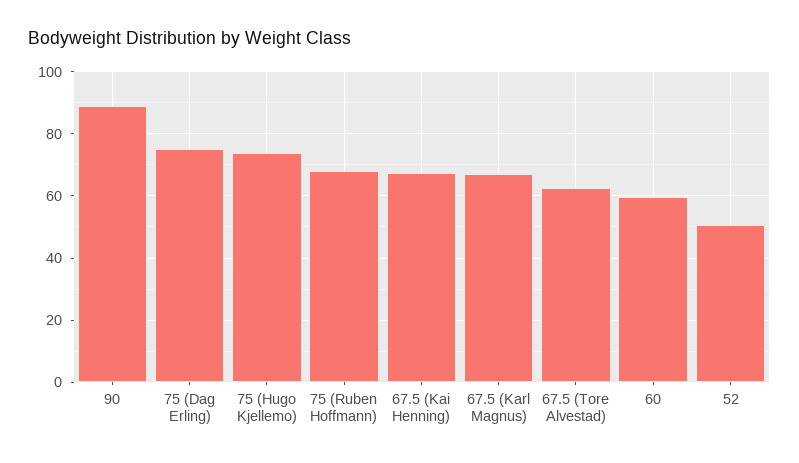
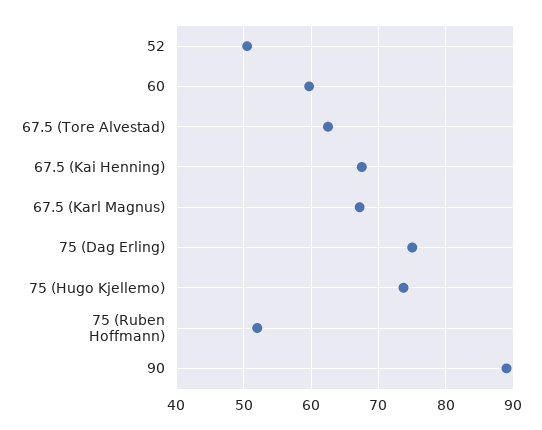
  {
    "90": 89,
    "75 (Dag Erling)": 75,
    "75 (Hugo Kjellemo)": 74,
-   "75 (Ruben Hoffmann)": 68,
+   "75 (Ruben Hoffmann)": 52,
    "67.5 (Kai Henning)": 68,
    "67.5 (Karl Magnus)": 67,
    "67.5 (Tore Alvestad)": 63,
    "60": 60,
    "52": 51
  }

